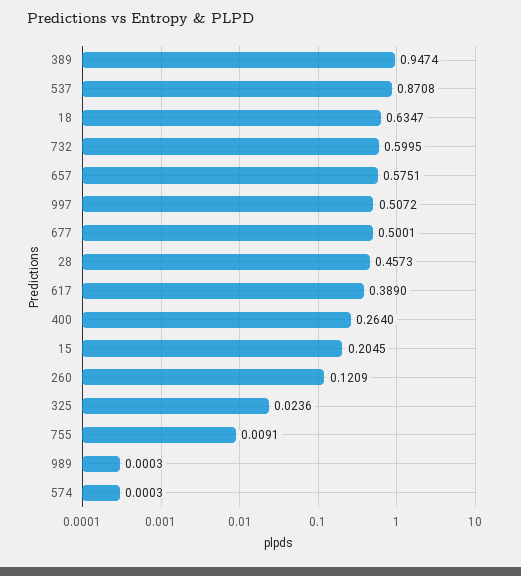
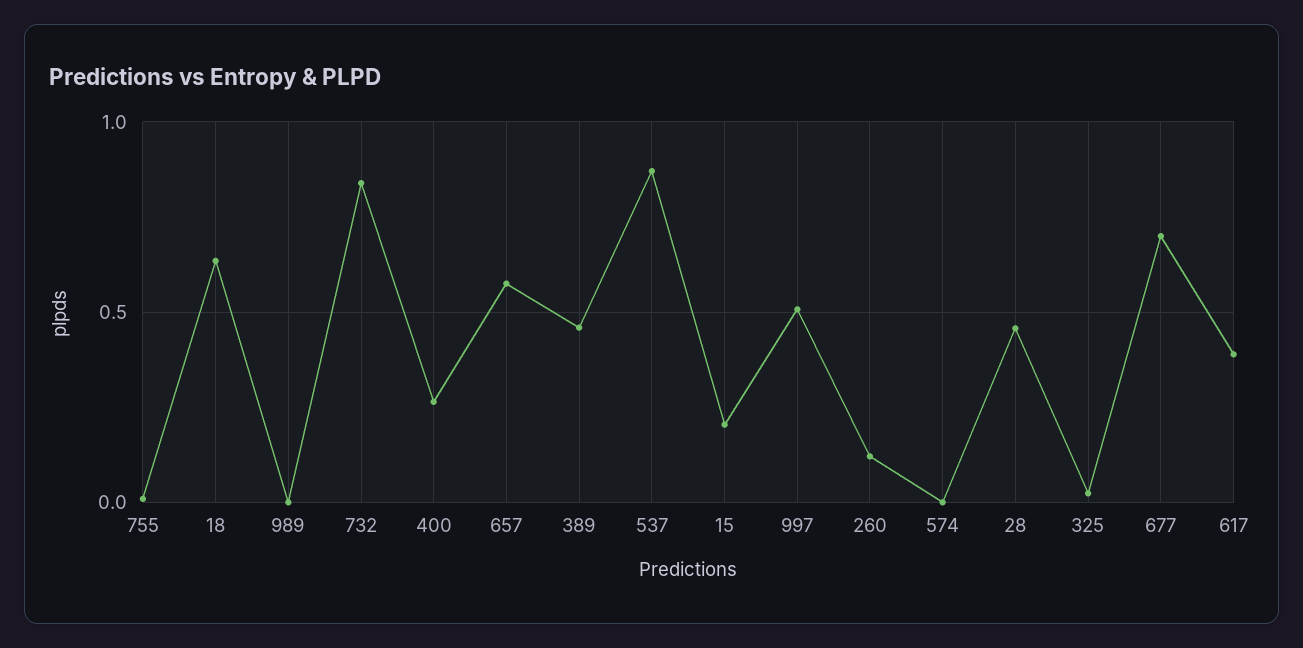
  {
-   "389": 0.9474,
+   "389": 0.45,
    "537": 0.8708,
    "18": 0.6347,
-   "732": 0.5995,
+   "732": 0.85,
    "657": 0.5751,
    "997": 0.5072,
-   "677": 0.5001,
+   "677": 0.7,
    "28": 0.4573,
    "617": 0.389,
    "400": 0.264,
    "15": 0.2045,
    "260": 0.1209,
    "325": 0.0236,
    "755": 0.0091,
    "989": 0.0003,
    "574": 0.0003
  }

